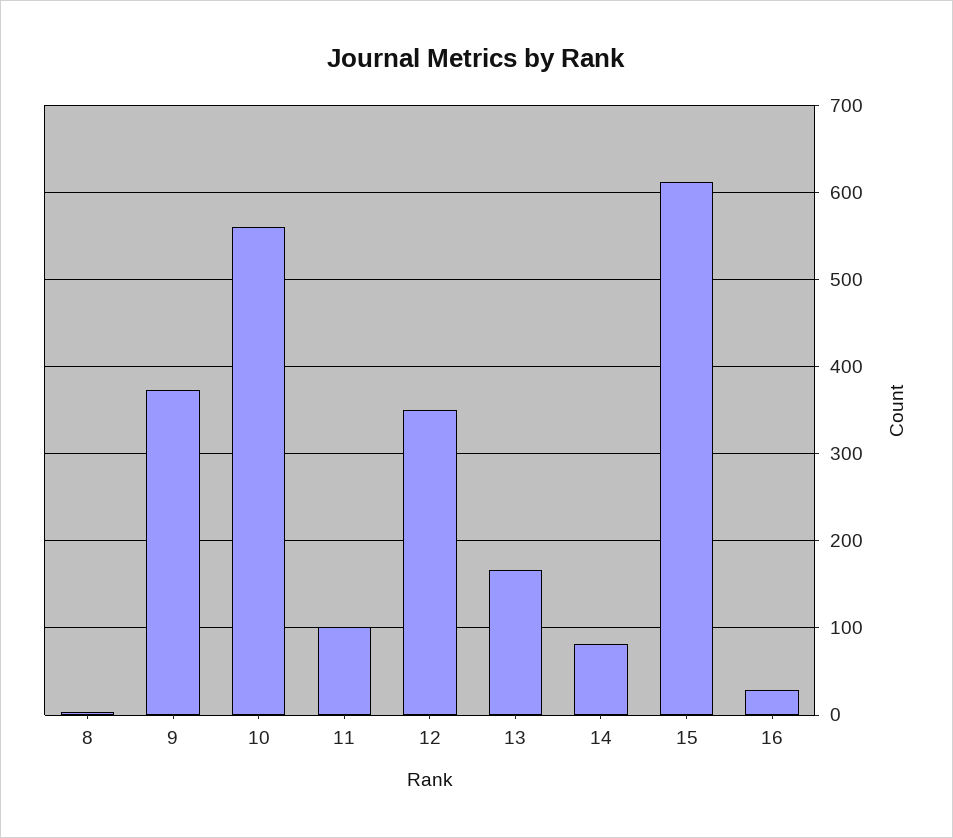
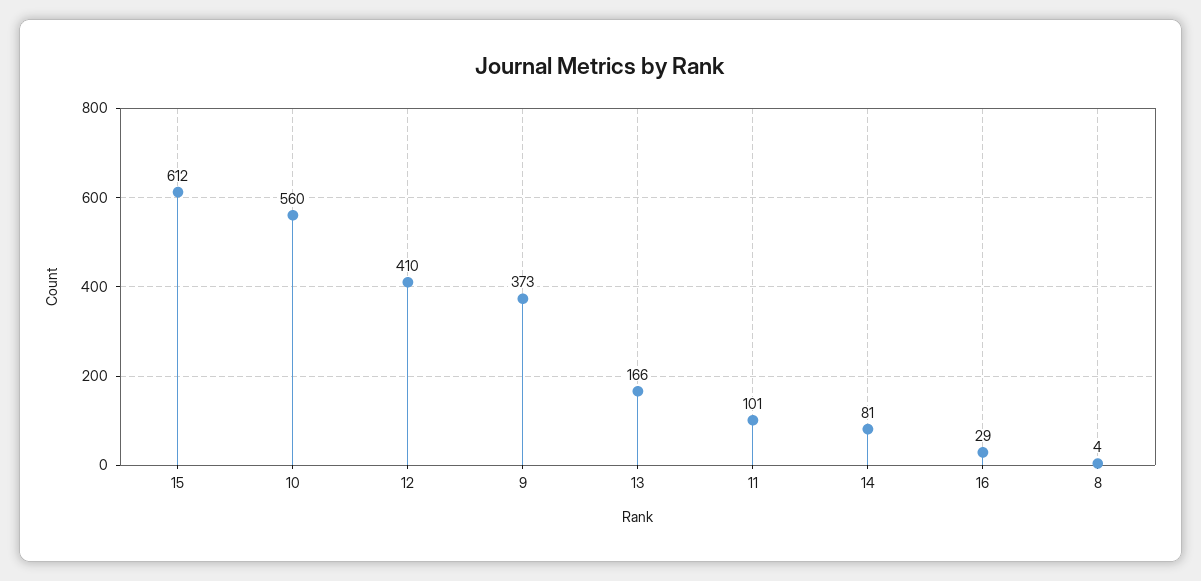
  {
    "8": 4,
    "9": 373,
    "10": 560,
    "11": 101,
-   "12": 350,
+   "12": 410,
    "13": 166,
    "14": 81,
    "15": 612,
    "16": 29
  }

